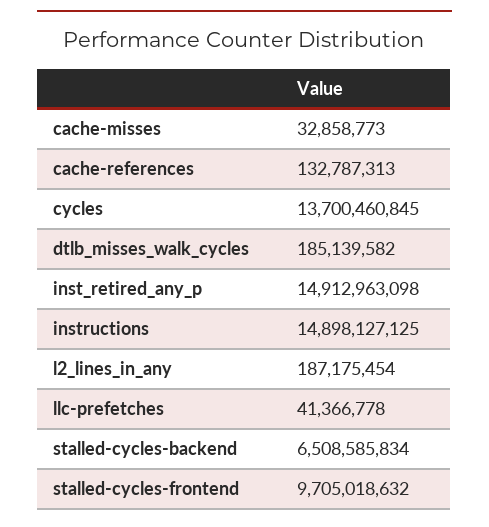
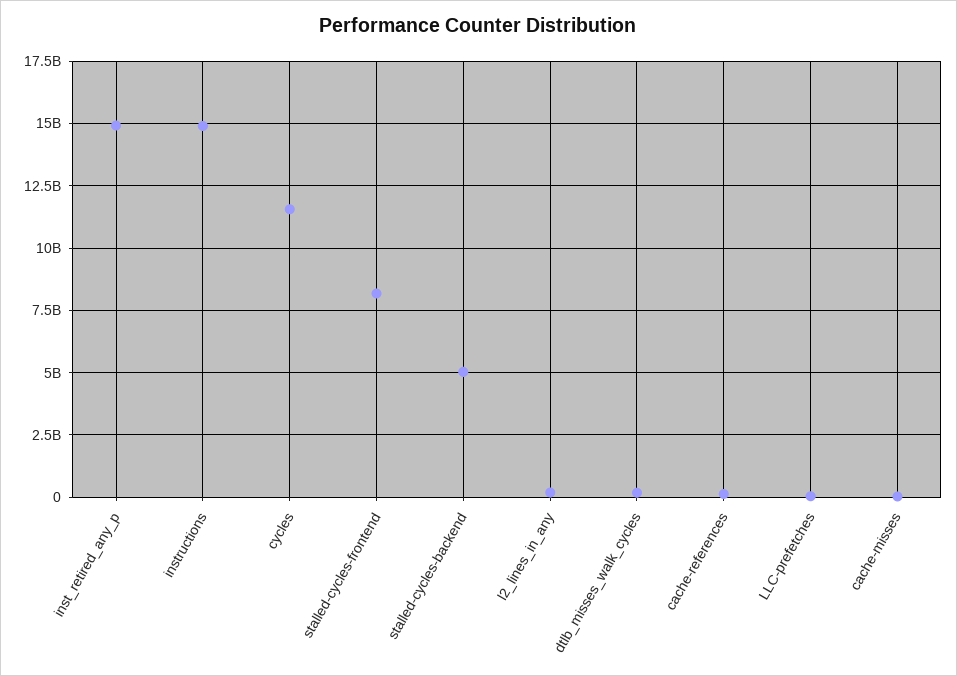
  {
    "cache-misses": 32858773,
    "cache-references": 132787313,
-   "cycles": 13700460845,
+   "cycles": 11500000000,
    "dtlb_misses_walk_cycles": 185139582,
    "inst_retired_any_p": 14912963098,
    "instructions": 14898127125,
    "l2_lines_in_any": 187175454,
    "llc-prefetches": 41366778,
-   "stalled-cycles-backend": 6508585834,
+   "stalled-cycles-backend": 5000000000,
-   "stalled-cycles-frontend": 9705018632
+   "stalled-cycles-frontend": 8250000000
  }

